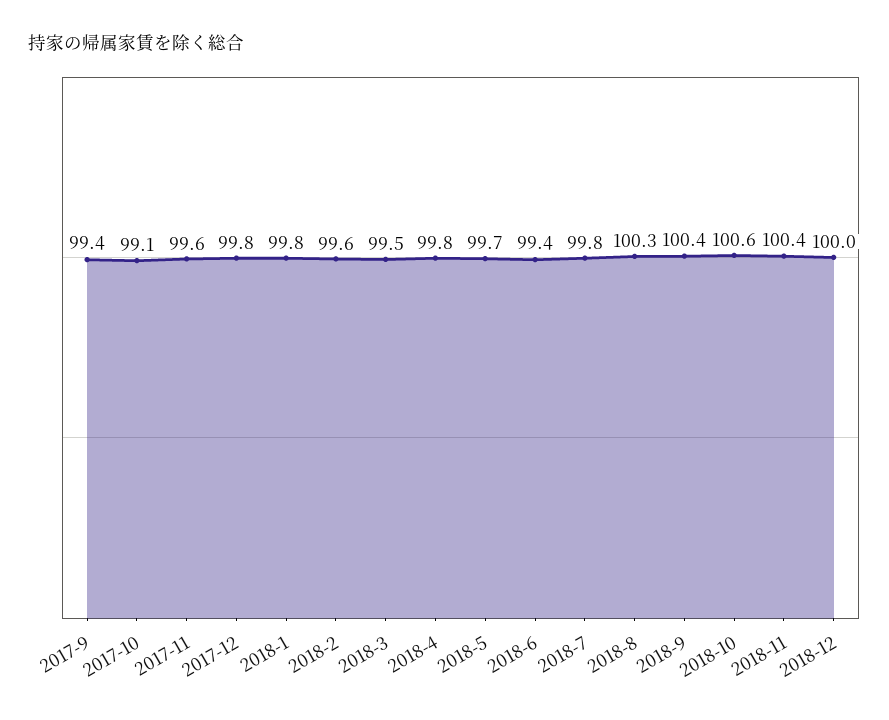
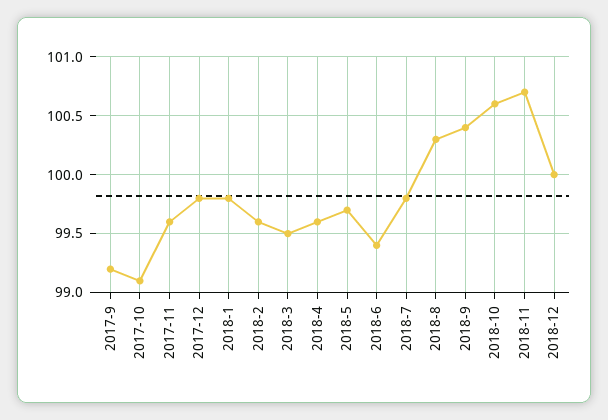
  {
-   "2017-9": 99.4,
+   "2017-9": 99.2,
    "2017-10": 99.1,
    "2017-11": 99.6,
    "2017-12": 99.8,
    "2018-1": 99.8,
    "2018-2": 99.6,
    "2018-3": 99.5,
-   "2018-4": 99.8,
+   "2018-4": 99.6,
    "2018-5": 99.7,
    "2018-6": 99.4,
    "2018-7": 99.8,
    "2018-8": 100.3,
    "2018-9": 100.4,
    "2018-10": 100.6,
-   "2018-11": 100.4,
+   "2018-11": 100.7,
    "2018-12": 100
  }

